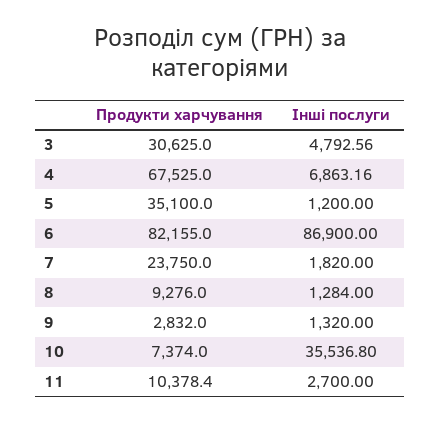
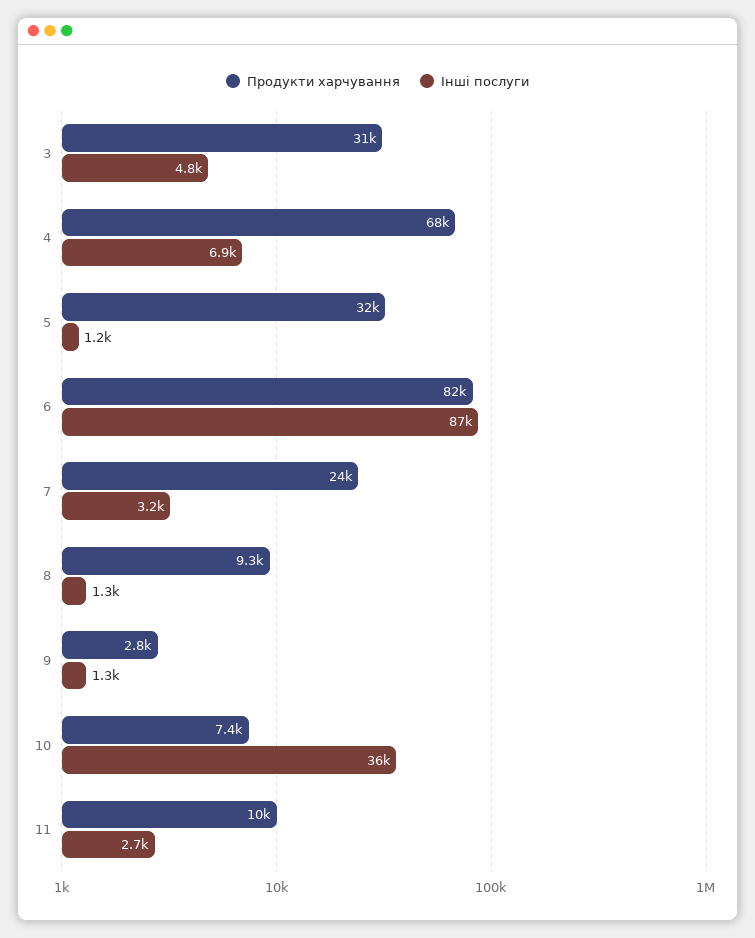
  {
    "Продукти харчування": {
      "3": 30625,
      "4": 67525,
-     "5": 35100,
+     "5": 32000,
      "6": 82155,
      "7": 23750,
      "8": 9276,
      "9": 2832,
      "10": 7374,
      "11": 10378.4
    },
    "Інші послуги": {
      "3": 4792.56,
      "4": 6863.16,
      "5": 1200,
      "6": 86900,
-     "7": 1820,
+     "7": 3200,
      "8": 1284,
      "9": 1320,
      "10": 35536.8,
      "11": 2700
    }
  }

